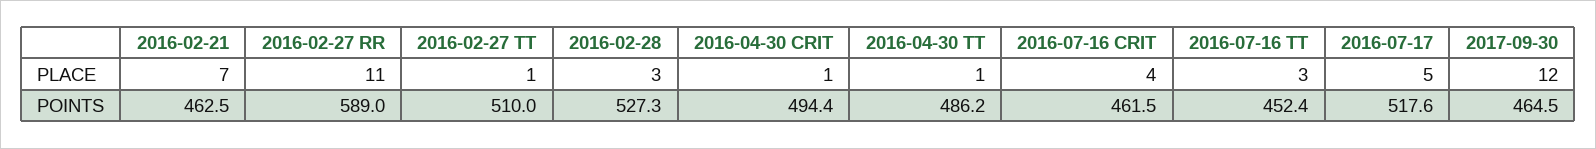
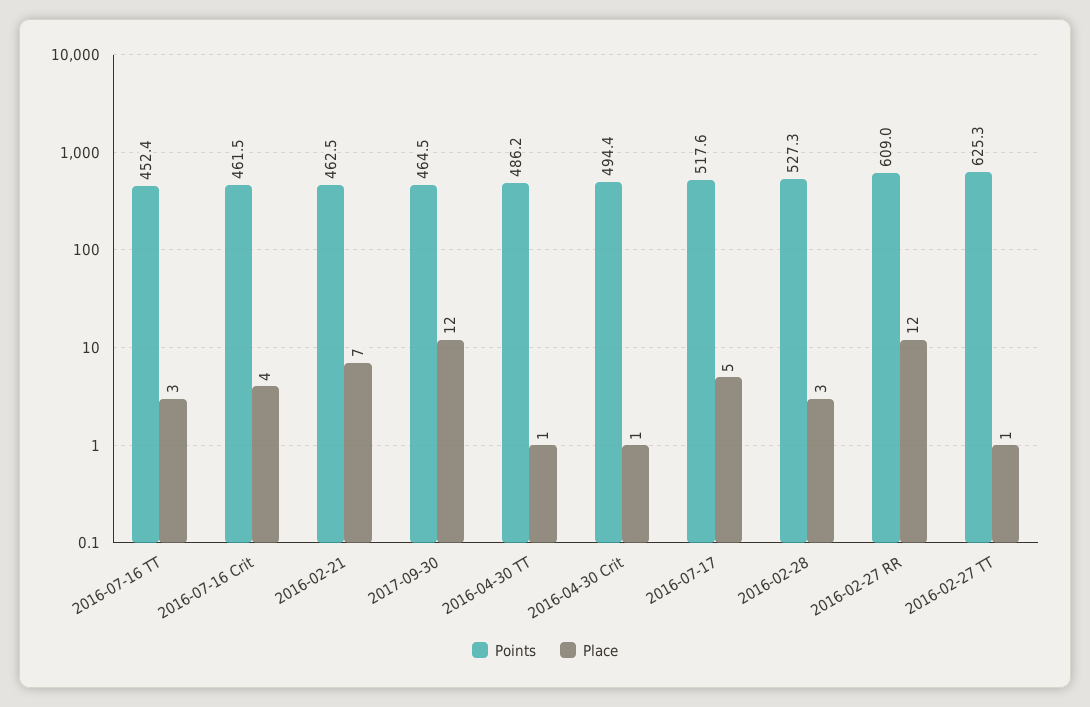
  {
    "PLACE": {
      "2016-02-21": 7,
-     "2016-02-27 RR": 11,
+     "2016-02-27 RR": 12,
      "2016-02-27 TT": 1,
      "2016-02-28": 3,
      "2016-04-30 CRIT": 1,
      "2016-04-30 TT": 1,
      "2016-07-16 CRIT": 4,
      "2016-07-16 TT": 3,
      "2016-07-17": 5,
      "2017-09-30": 12
    },
    "POINTS": {
      "2016-02-21": 462.5,
-     "2016-02-27 RR": 589,
+     "2016-02-27 RR": 609,
-     "2016-02-27 TT": 510,
+     "2016-02-27 TT": 625.3,
      "2016-02-28": 527.3,
      "2016-04-30 CRIT": 494.4,
      "2016-04-30 TT": 486.2,
      "2016-07-16 CRIT": 461.5,
      "2016-07-16 TT": 452.4,
      "2016-07-17": 517.6,
      "2017-09-30": 464.5
    }
  }

